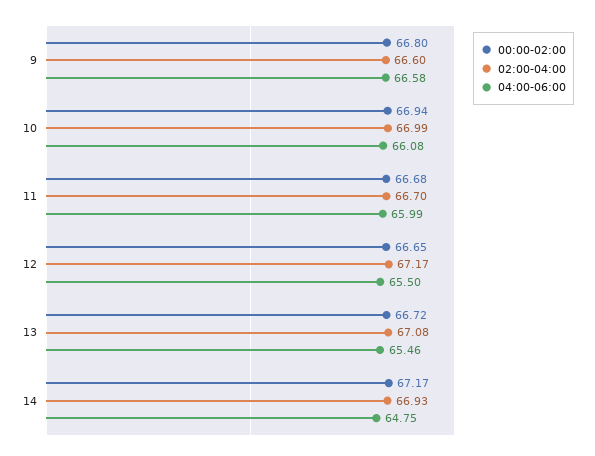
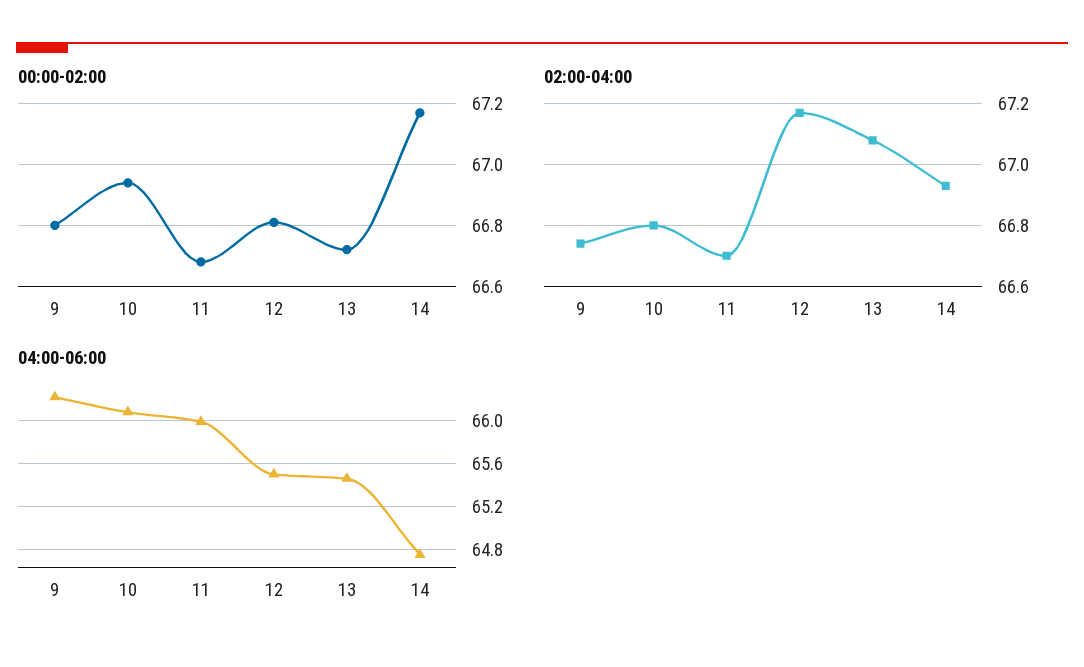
  {
    "00:00-02:00": {
      "9": 66.8,
      "10": 66.94,
      "11": 66.68,
-     "12": 66.65,
+     "12": 66.8,
      "13": 66.72,
      "14": 67.17
    },
    "02:00-04:00": {
-     "9": 66.6,
+     "9": 66.75,
-     "10": 66.99,
+     "10": 66.8,
      "11": 66.7,
      "12": 67.17,
      "13": 67.08,
      "14": 66.93
    },
    "04:00-06:00": {
-     "9": 66.58,
+     "9": 66.2,
      "10": 66.08,
      "11": 65.99,
      "12": 65.5,
      "13": 65.46,
      "14": 64.75
    }
  }

